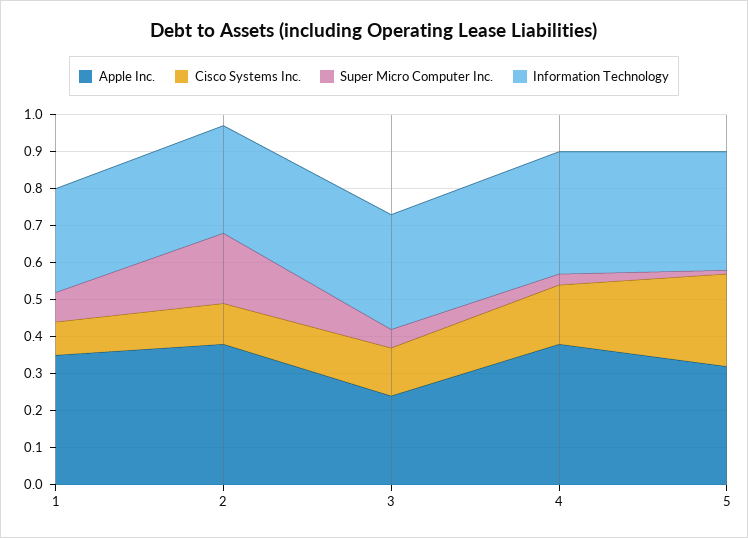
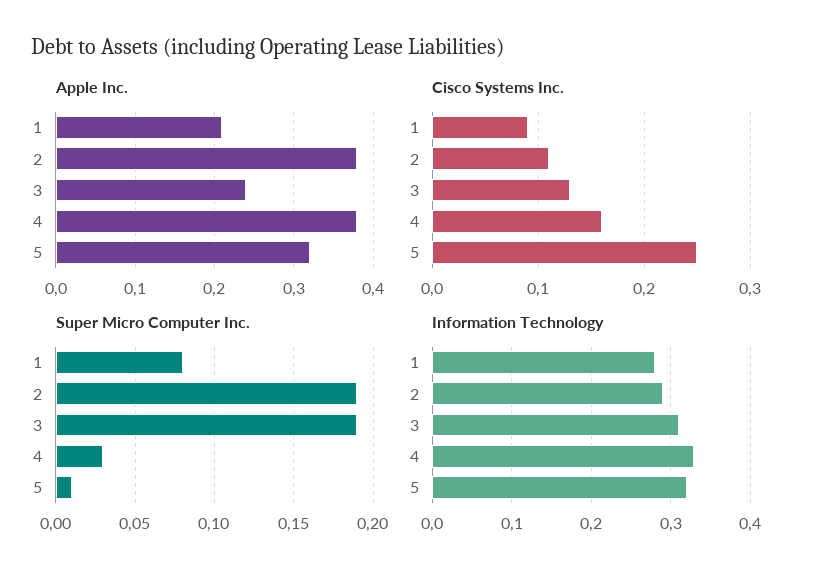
  {
    "Apple Inc.": {
-     "1": 0.35,
+     "1": 0.21,
      "2": 0.38,
      "3": 0.24,
      "4": 0.38,
      "5": 0.32
    },
    "Cisco Systems Inc.": {
      "1": 0.09,
      "2": 0.11,
      "3": 0.13,
      "4": 0.16,
      "5": 0.25
    },
    "Super Micro Computer Inc.": {
      "1": 0.08,
      "2": 0.19,
-     "3": 0.05,
+     "3": 0.19,
      "4": 0.03,
      "5": 0.01
    },
    "Information Technology": {
      "1": 0.28,
      "2": 0.29,
      "3": 0.31,
      "4": 0.33,
      "5": 0.32
    }
  }

